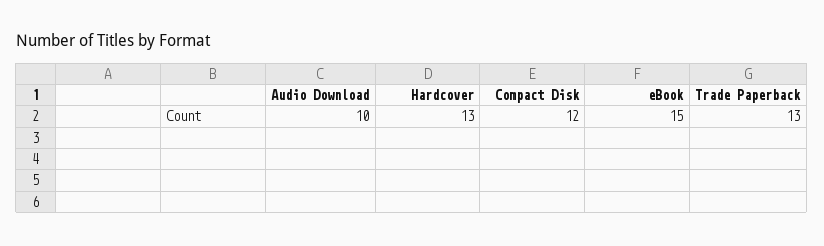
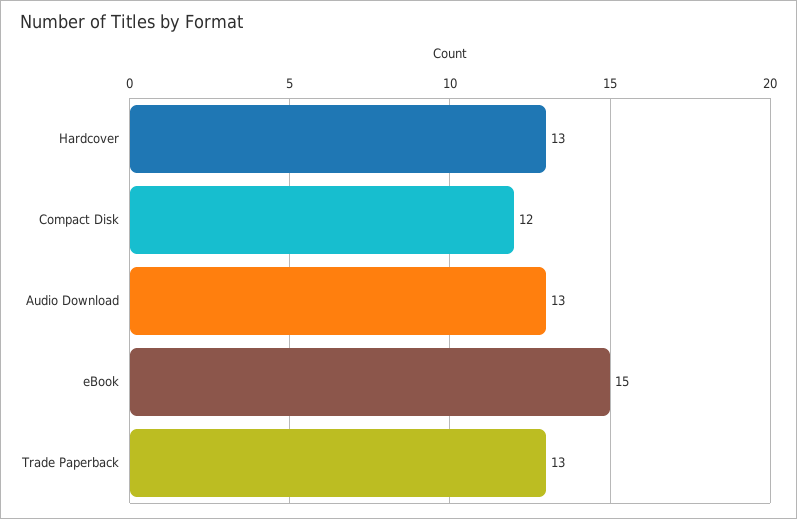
  {
-   "Audio Download": 10,
+   "Audio Download": 13,
    "Hardcover": 13,
    "Compact Disk": 12,
    "eBook": 15,
    "Trade Paperback": 13
  }

